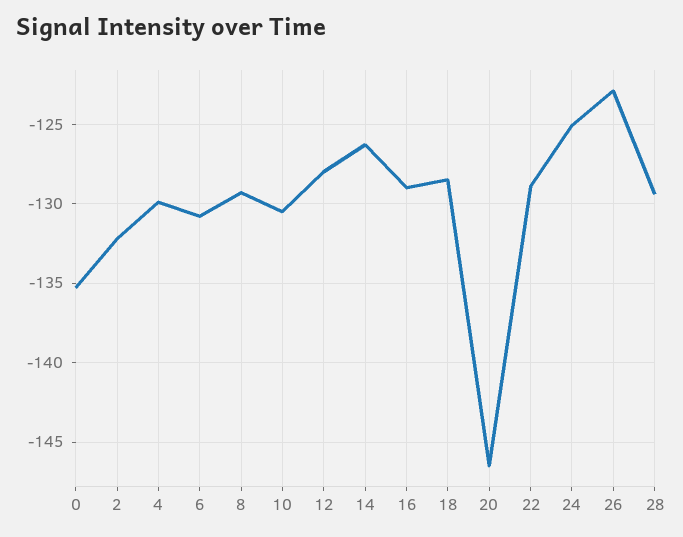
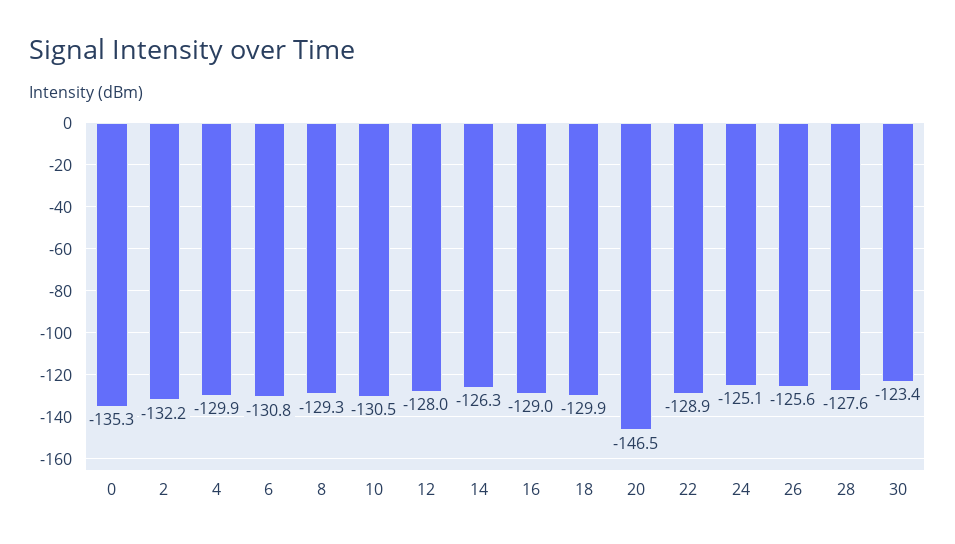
  {
    "0": -135.3,
    "2": -132.2,
    "4": -129.9,
    "6": -130.8,
    "8": -129.3,
    "10": -130.5,
    "12": -128,
    "14": -126.3,
    "16": -129,
-   "18": -128.5,
+   "18": -129.9,
    "20": -146.5,
    "22": -128.9,
    "24": -125.1,
-   "26": -123,
+   "26": -125.6,
-   "28": -129.5
+   "28": -127.6,
+   "30": -123.4
  }

